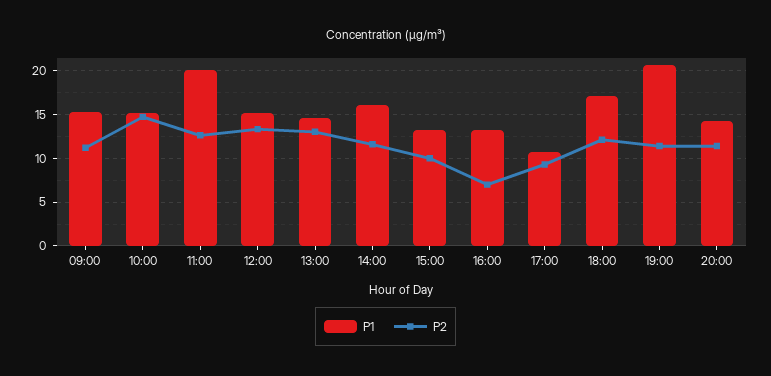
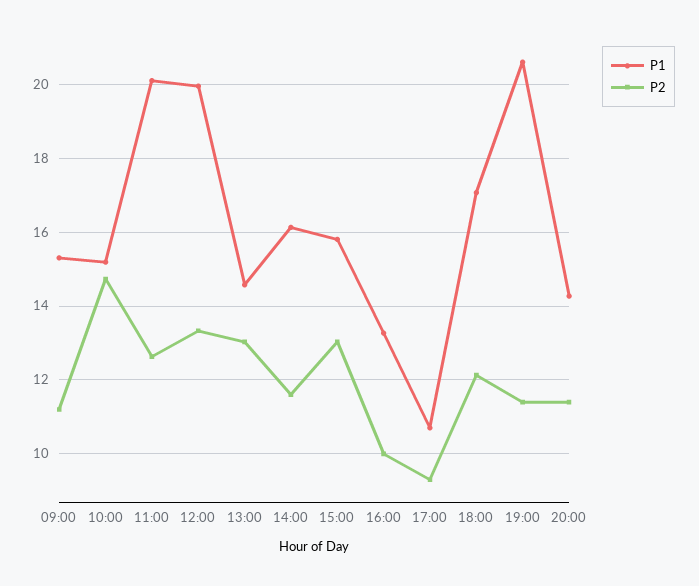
  {
    "P1": {
      "09:00": 15.4,
      "10:00": 15.2,
      "11:00": 20.2,
-     "12:00": 15,
+     "12:00": 20,
      "13:00": 14.6,
      "14:00": 16.2,
-     "15:00": 13,
+     "15:00": 15.8,
      "16:00": 13.2,
      "17:00": 10.8,
      "18:00": 17,
      "19:00": 20.6,
      "20:00": 14.2
    },
    "P2": {
      "09:00": 11.2,
      "10:00": 14.8,
      "11:00": 12.6,
      "12:00": 13.4,
      "13:00": 13,
      "14:00": 11.6,
-     "15:00": 10,
+     "15:00": 13,
-     "16:00": 7,
+     "16:00": 10,
      "17:00": 9.4,
      "18:00": 12.2,
      "19:00": 11.4,
      "20:00": 11.4
    }
  }

